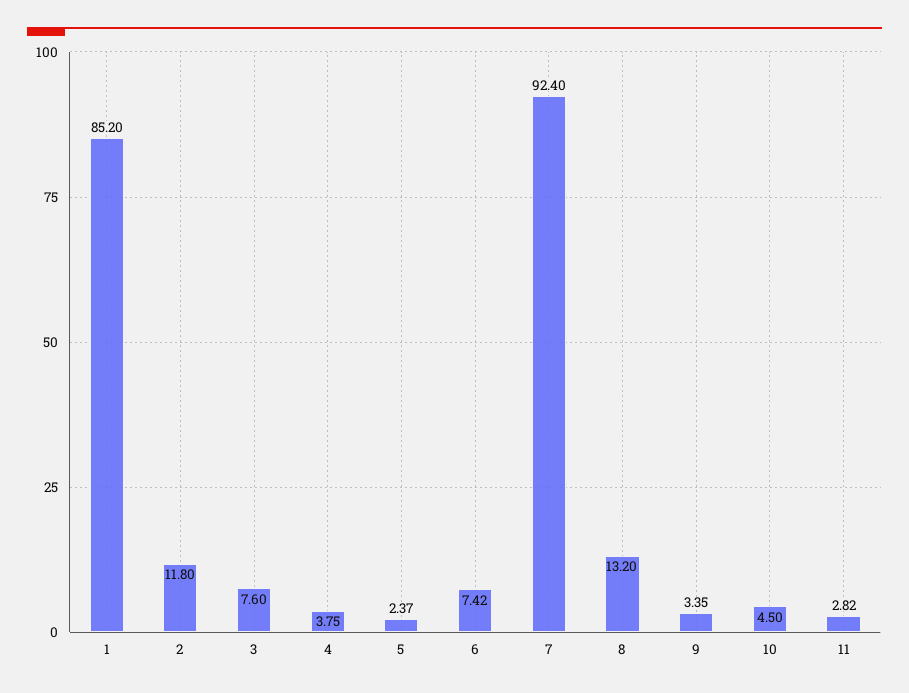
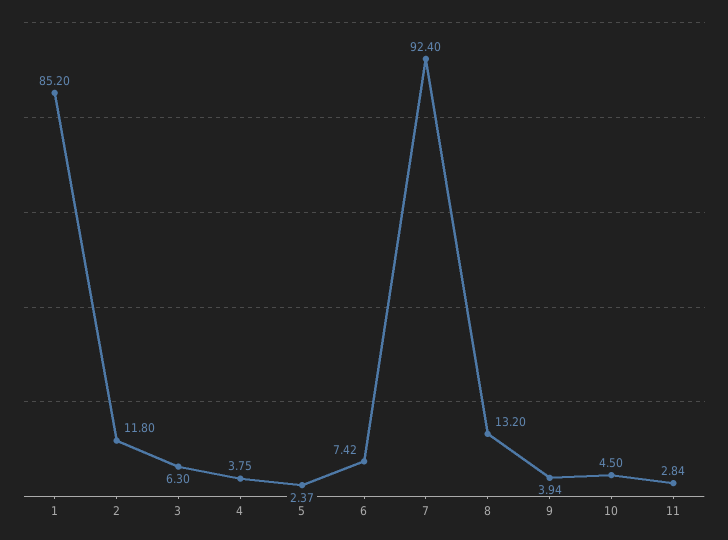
  {
    "1": 85.2,
    "2": 11.8,
-   "3": 7.6,
+   "3": 6.3,
    "4": 3.75,
    "5": 2.37,
    "6": 7.42,
    "7": 92.4,
    "8": 13.2,
-   "9": 3.35,
+   "9": 3.94,
    "10": 4.5,
-   "11": 2.82
+   "11": 2.84
  }

